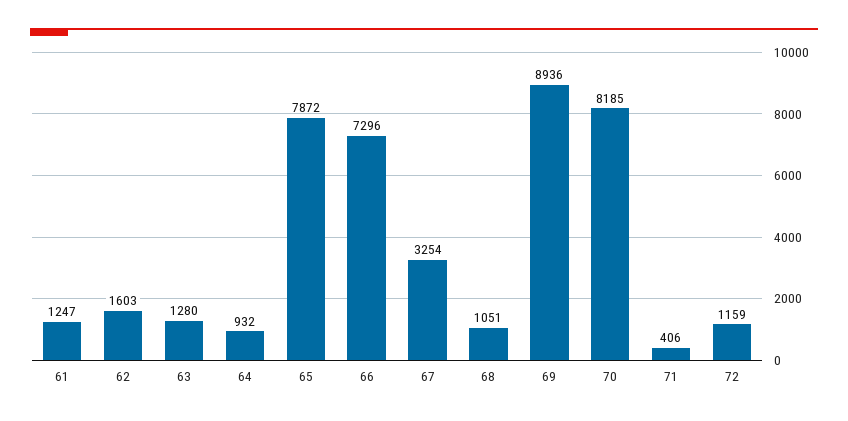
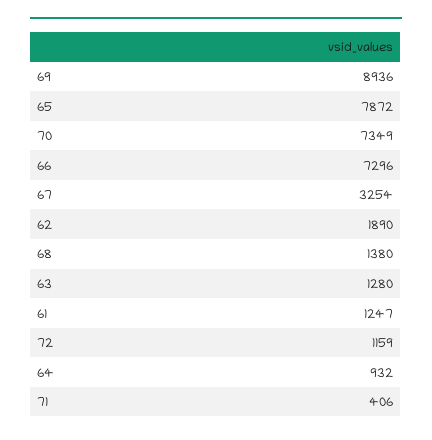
  {
    "61": 1247,
-   "62": 1603,
+   "62": 1890,
    "63": 1280,
    "64": 932,
    "65": 7872,
    "66": 7296,
    "67": 3254,
-   "68": 1051,
+   "68": 1380,
    "69": 8936,
-   "70": 8185,
+   "70": 7349,
    "71": 406,
    "72": 1159
  }

